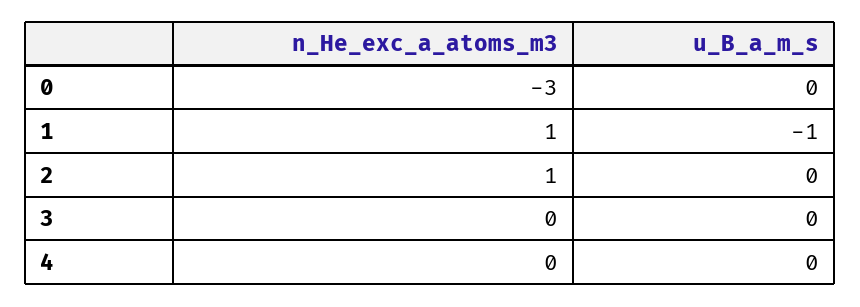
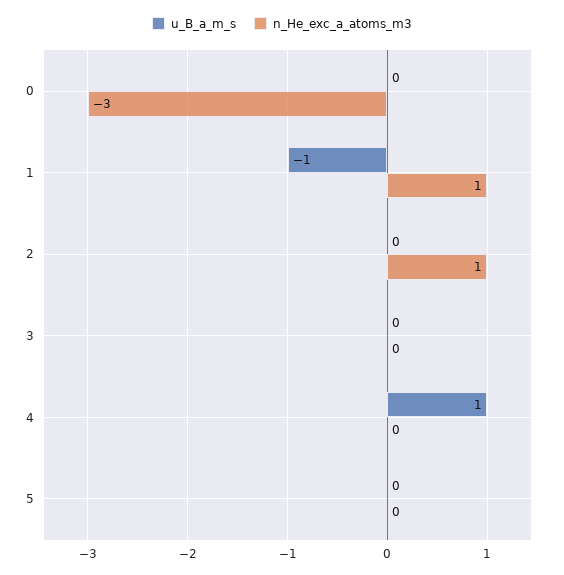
  {
    "n_He_exc_a_atoms_m3": {
      "0": -3,
      "1": 1,
      "2": 1,
      "3": 0,
-     "4": 0
+     "4": 0,
+     "5": 0
    },
    "u_B_a_m_s": {
      "0": 0,
      "1": -1,
      "2": 0,
      "3": 0,
-     "4": 0
+     "4": 1,
+     "5": 0
    }
  }

